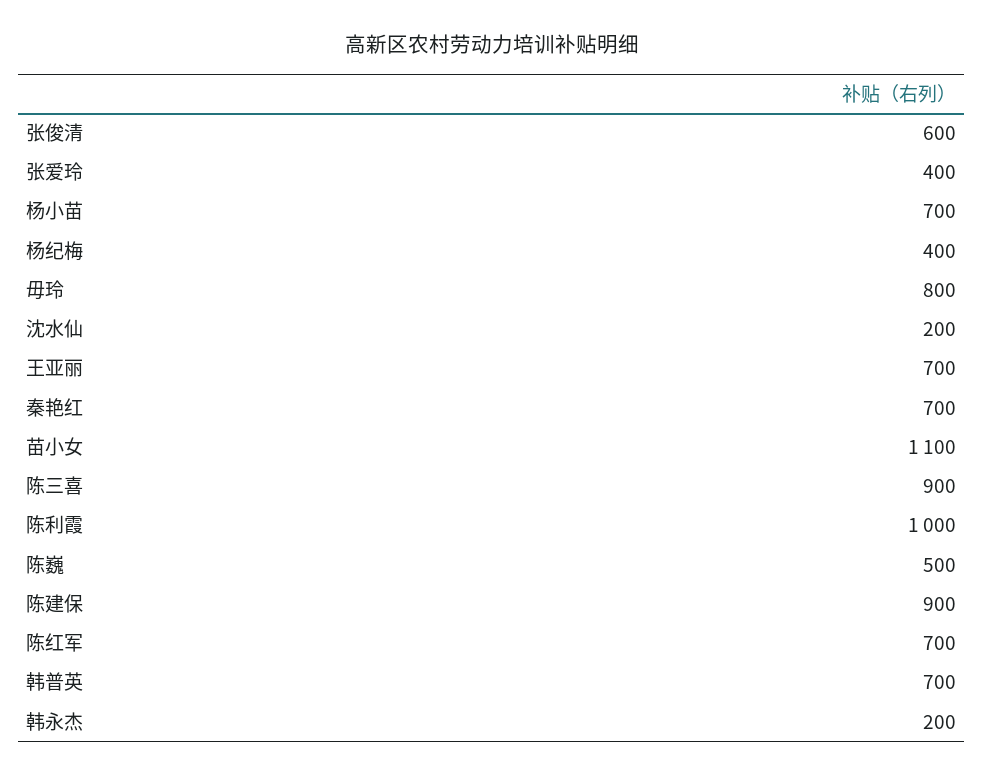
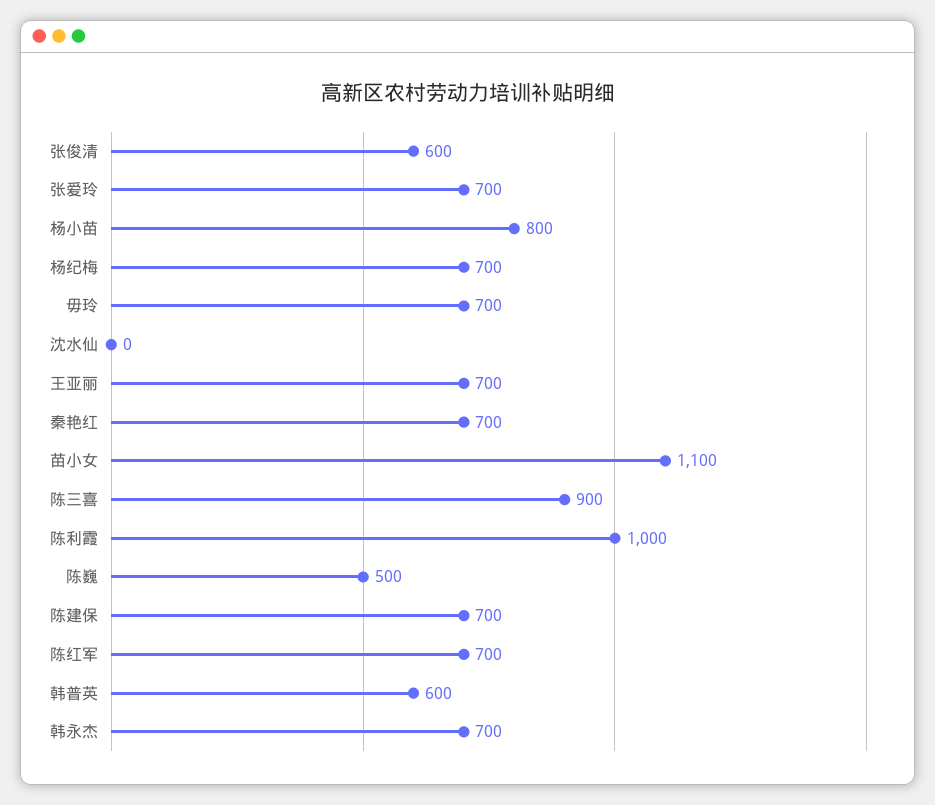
  {
    "张俊清": 600,
-   "张爱玲": 400,
+   "张爱玲": 700,
-   "杨小苗": 700,
+   "杨小苗": 800,
-   "杨纪梅": 400,
+   "杨纪梅": 700,
-   "毋玲": 800,
+   "毋玲": 700,
-   "沈水仙": 200,
+   "沈水仙": 0,
    "王亚丽": 700,
    "秦艳红": 700,
    "苗小女": 1100,
    "陈三喜": 900,
    "陈利霞": 1000,
    "陈巍": 500,
-   "陈建保": 900,
+   "陈建保": 700,
    "陈红军": 700,
-   "韩普英": 700,
+   "韩普英": 600,
-   "韩永杰": 200
+   "韩永杰": 700
  }

